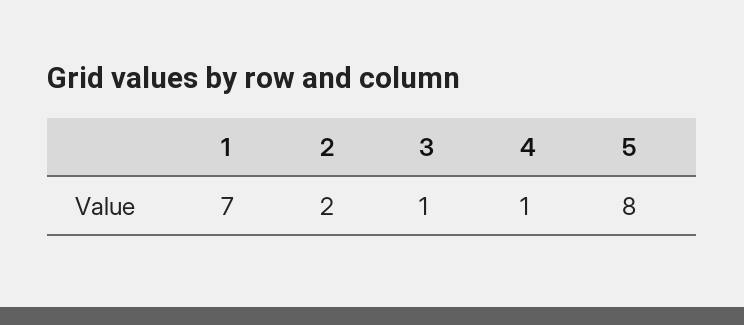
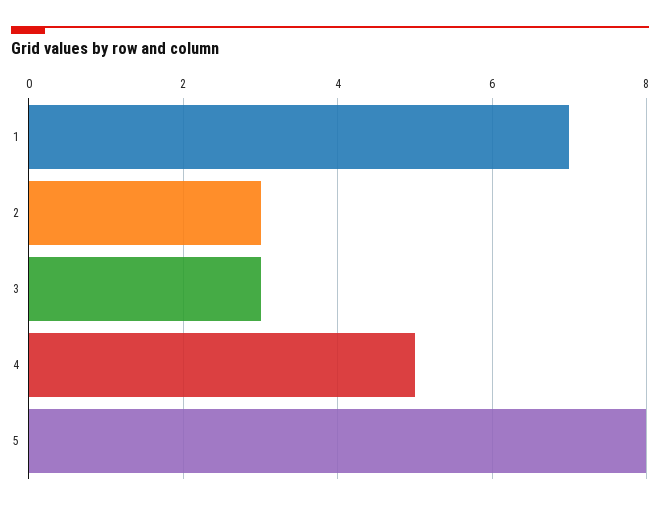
  {
    "1": 7,
-   "2": 2,
+   "2": 3,
-   "3": 1,
+   "3": 3,
-   "4": 1,
+   "4": 5,
    "5": 8
  }

